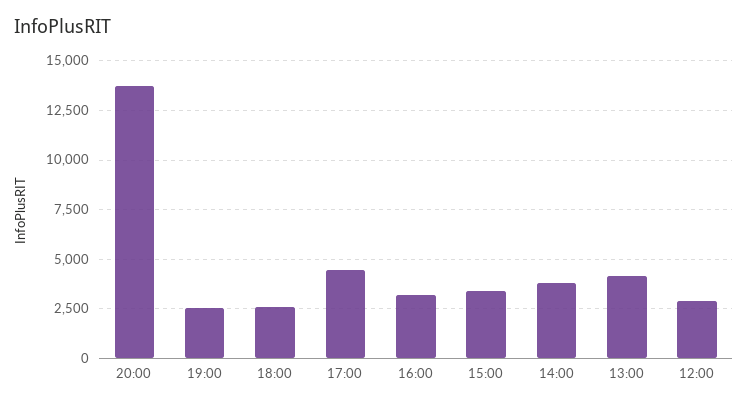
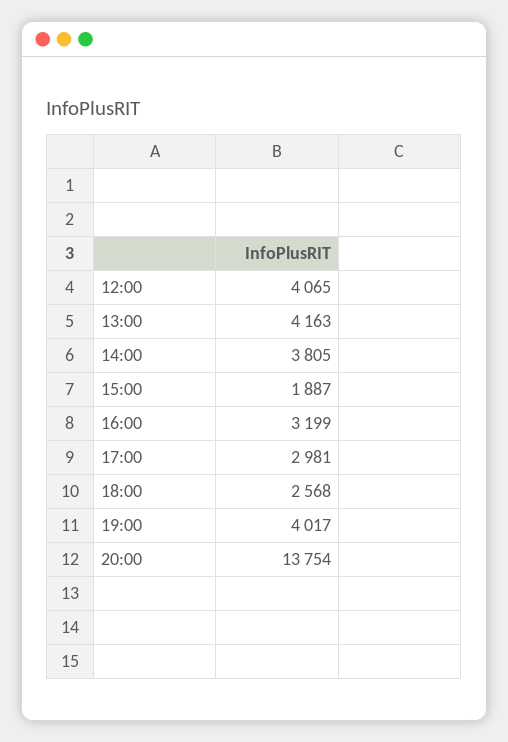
  {
    "20:00": 13754,
-   "19:00": 2500,
+   "19:00": 4017,
    "18:00": 2568,
-   "17:00": 4500,
+   "17:00": 2981,
    "16:00": 3199,
-   "15:00": 3500,
+   "15:00": 1887,
    "14:00": 3805,
    "13:00": 4163,
-   "12:00": 3000
+   "12:00": 4065
  }

